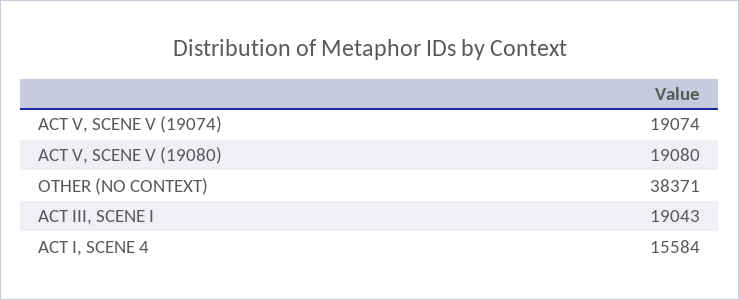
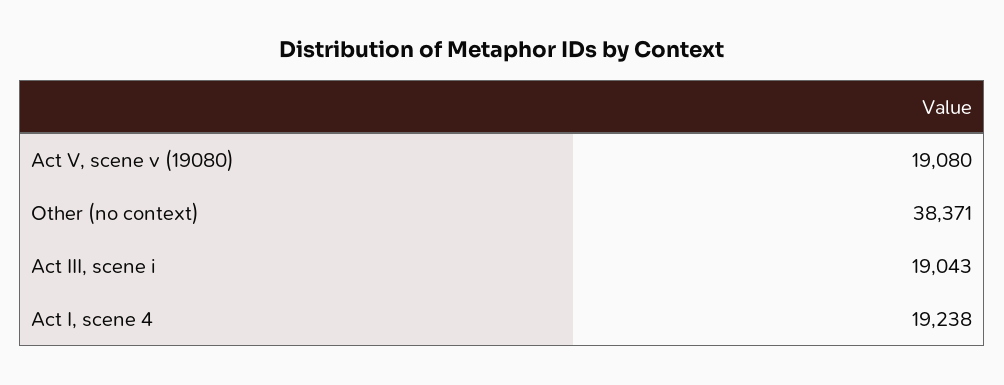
  {
-   "ACT V, SCENE V (19074)": 19074,
    "ACT V, SCENE V (19080)": 19080,
    "OTHER (NO CONTEXT)": 38371,
    "ACT III, SCENE I": 19043,
-   "ACT I, SCENE 4": 15584
+   "ACT I, SCENE 4": 19238
  }

